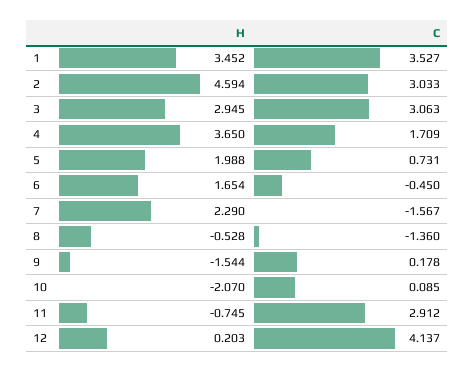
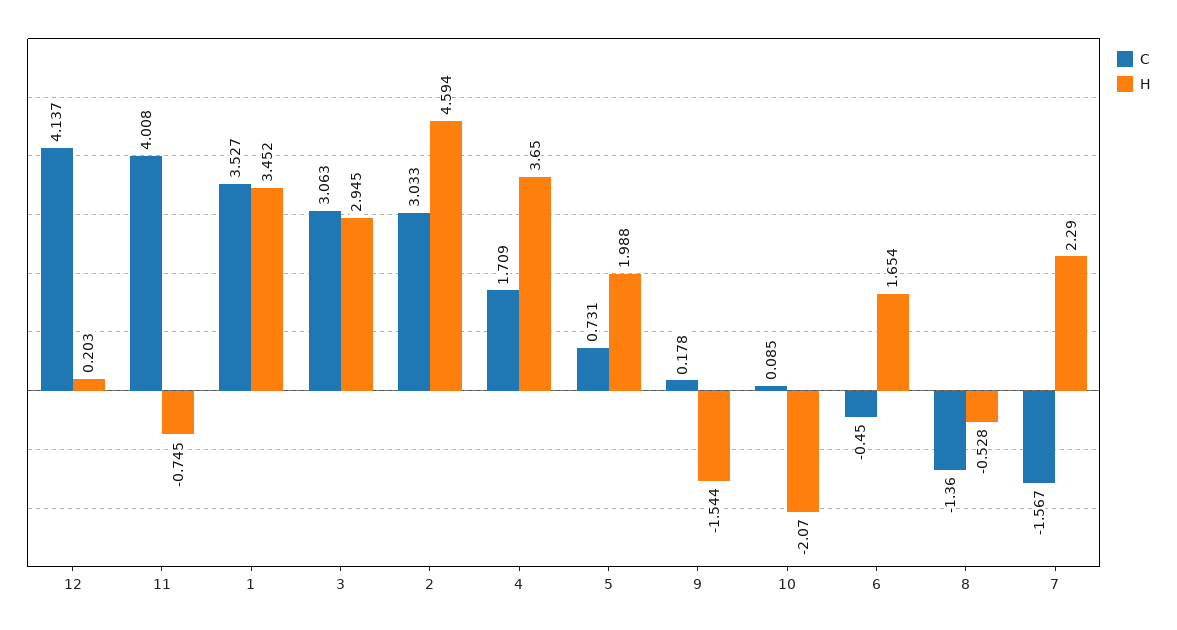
  {
    "H": {
      "1": 3.452,
      "2": 4.594,
      "3": 2.945,
      "4": 3.65,
      "5": 1.988,
      "6": 1.654,
      "7": 2.29,
      "8": -0.528,
      "9": -1.544,
      "10": -2.07,
      "11": -0.745,
      "12": 0.203
    },
    "C": {
      "1": 3.527,
      "2": 3.033,
      "3": 3.063,
      "4": 1.709,
      "5": 0.731,
      "6": -0.45,
      "7": -1.567,
      "8": -1.36,
      "9": 0.178,
      "10": 0.085,
-     "11": 2.912,
+     "11": 4.008,
      "12": 4.137
    }
  }

